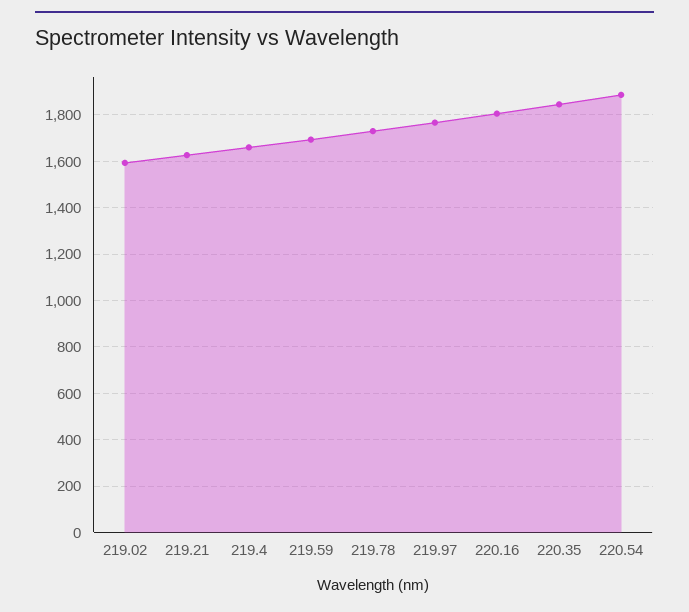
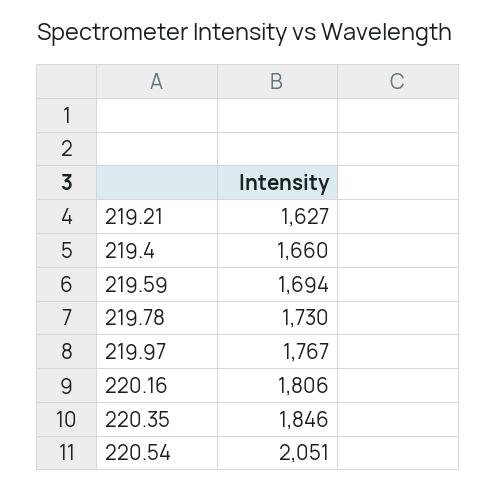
  {
-   "219.02": 1600,
    "219.21": 1627,
    "219.4": 1660,
    "219.59": 1694,
    "219.78": 1730,
    "219.97": 1767,
    "220.16": 1806,
    "220.35": 1846,
-   "220.54": 1900
+   "220.54": 2051
  }

